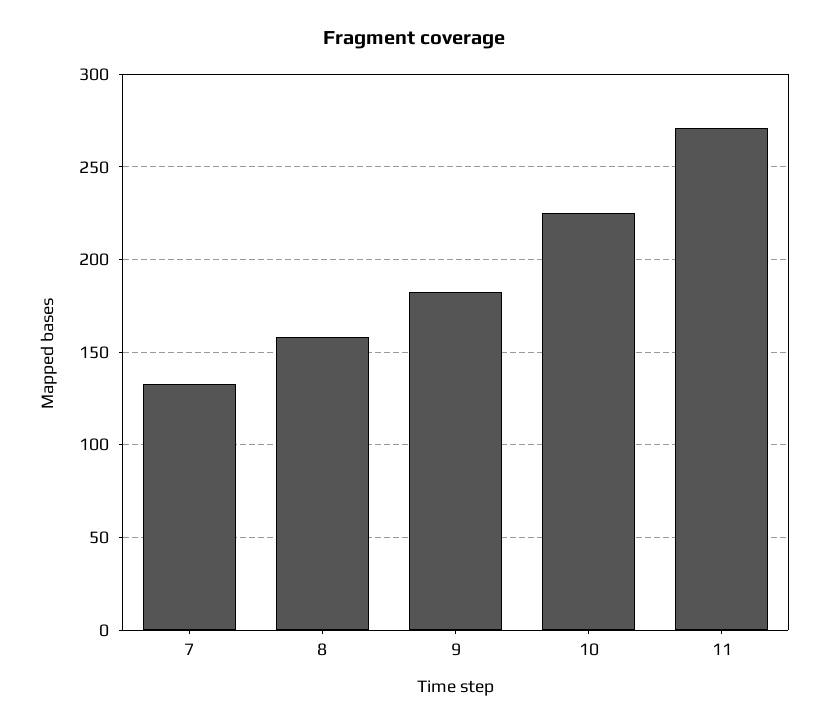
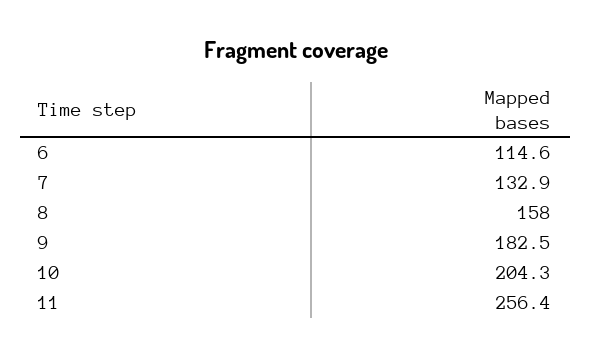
  {
    "7": 132.9,
    "8": 158,
    "9": 182.5,
-   "10": 225,
+   "10": 204.3,
-   "11": 270
+   "11": 256.4,
+   "6": 114.6
  }

